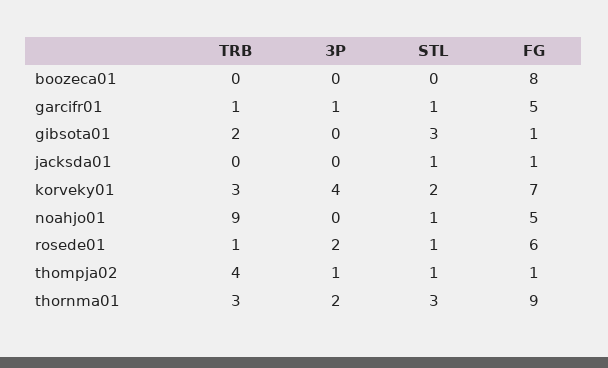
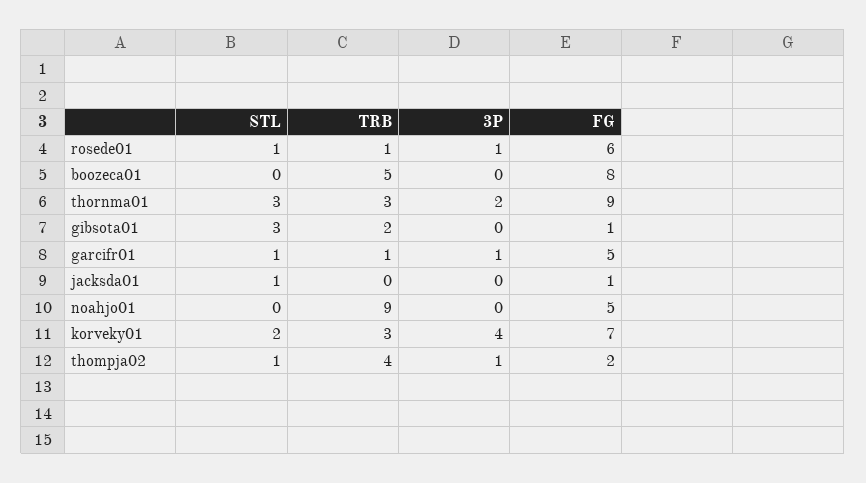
  {
    "TRB": {
-     "boozeca01": 0,
+     "boozeca01": 5,
      "garcifr01": 1,
      "gibsota01": 2,
      "jacksda01": 0,
      "korveky01": 3,
      "noahjo01": 9,
      "rosede01": 1,
      "thompja02": 4,
      "thornma01": 3
    },
    "3P": {
      "boozeca01": 0,
      "garcifr01": 1,
      "gibsota01": 0,
      "jacksda01": 0,
      "korveky01": 4,
      "noahjo01": 0,
-     "rosede01": 2,
+     "rosede01": 1,
      "thompja02": 1,
      "thornma01": 2
    },
    "STL": {
      "boozeca01": 0,
      "garcifr01": 1,
      "gibsota01": 3,
      "jacksda01": 1,
      "korveky01": 2,
-     "noahjo01": 1,
+     "noahjo01": 0,
      "rosede01": 1,
      "thompja02": 1,
      "thornma01": 3
    },
    "FG": {
      "boozeca01": 8,
      "garcifr01": 5,
      "gibsota01": 1,
      "jacksda01": 1,
      "korveky01": 7,
      "noahjo01": 5,
      "rosede01": 6,
-     "thompja02": 1,
+     "thompja02": 2,
      "thornma01": 9
    }
  }

